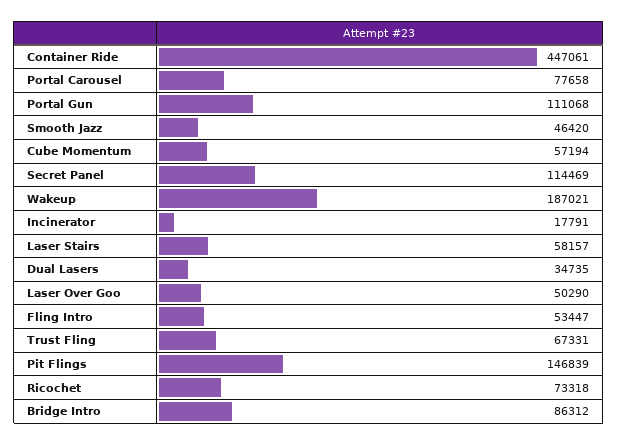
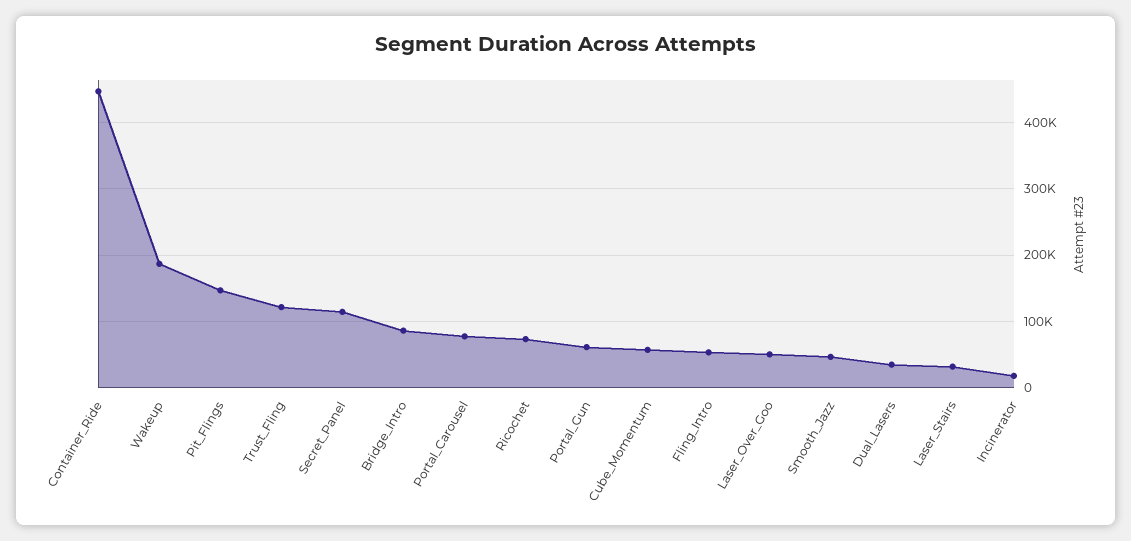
  {
    "Container Ride": 447061,
    "Portal Carousel": 77658,
-   "Portal Gun": 111068,
+   "Portal Gun": 60000,
    "Smooth Jazz": 46420,
    "Cube Momentum": 57194,
    "Secret Panel": 114469,
    "Wakeup": 187021,
    "Incinerator": 17791,
-   "Laser Stairs": 58157,
+   "Laser Stairs": 30000,
    "Dual Lasers": 34735,
    "Laser Over Goo": 50290,
    "Fling Intro": 53447,
-   "Trust Fling": 67331,
+   "Trust Fling": 120000,
    "Pit Flings": 146839,
    "Ricochet": 73318,
    "Bridge Intro": 86312
  }

